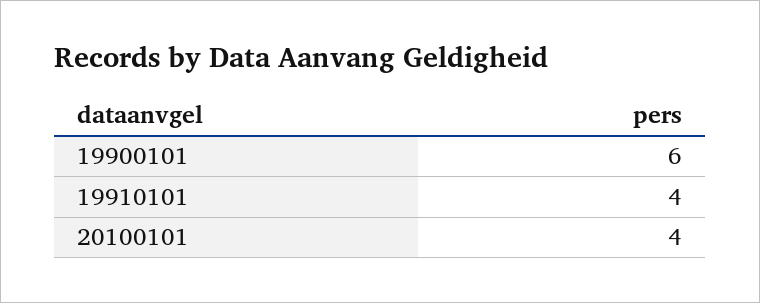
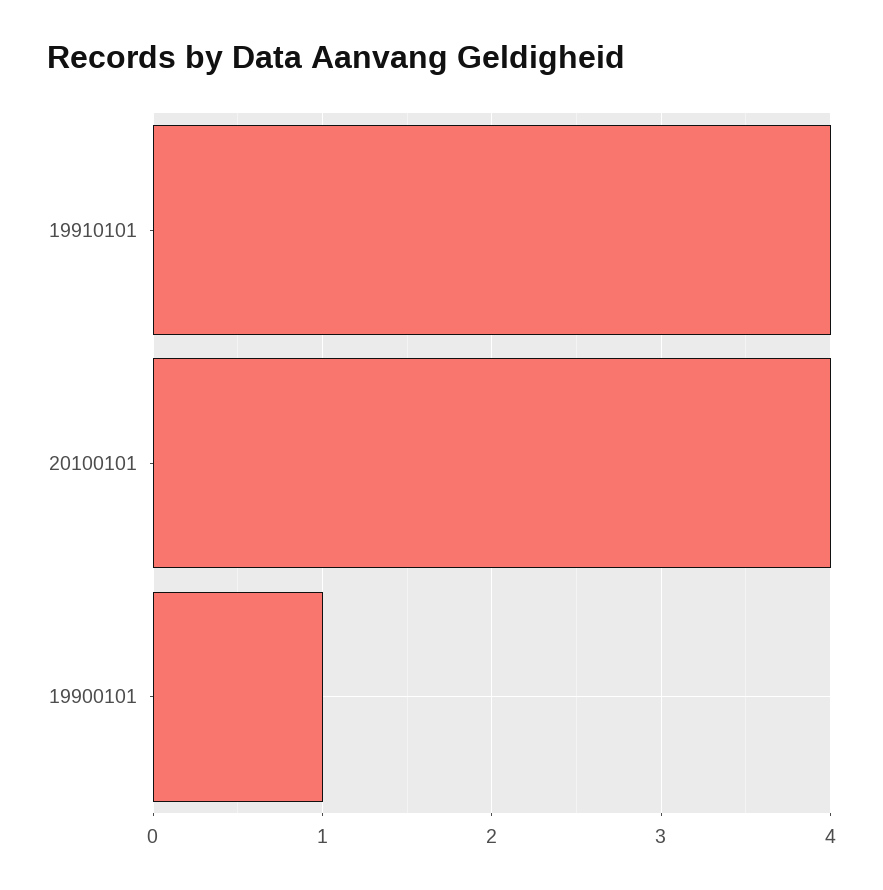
  {
-   "19900101": 6,
+   "19900101": 1,
    "19910101": 4,
    "20100101": 4
  }

